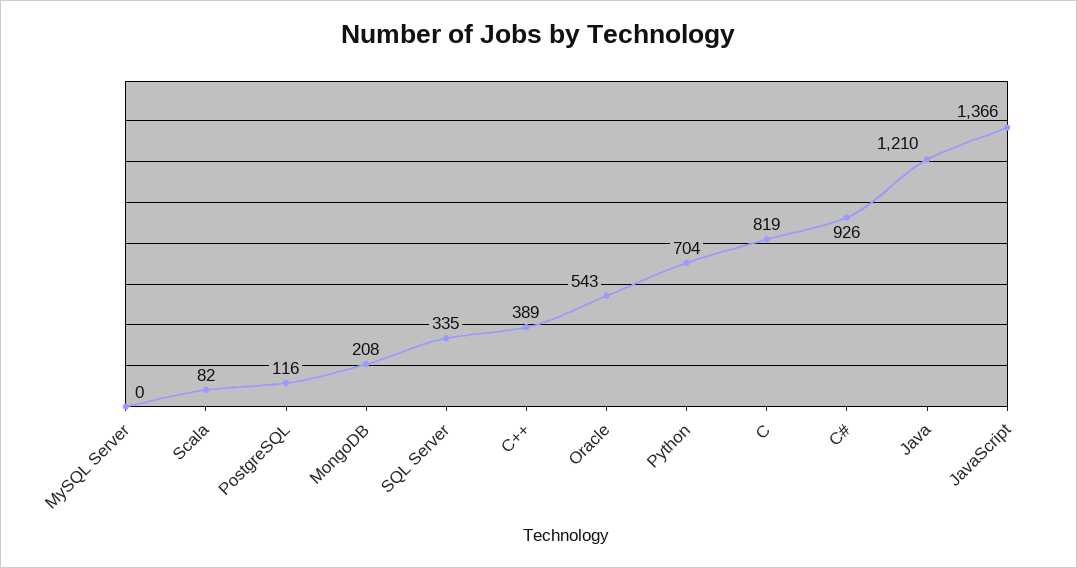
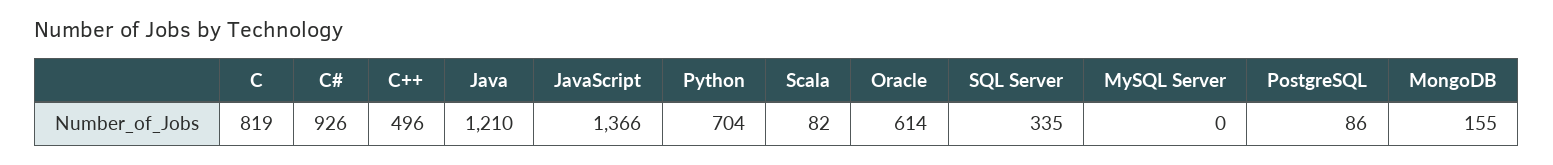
  {
    "MySQL Server": 0,
    "Scala": 82,
-   "PostgreSQL": 116,
+   "PostgreSQL": 86,
-   "MongoDB": 208,
+   "MongoDB": 155,
    "SQL Server": 335,
-   "C++": 389,
+   "C++": 496,
-   "Oracle": 543,
+   "Oracle": 614,
    "Python": 704,
    "C": 819,
    "C#": 926,
    "Java": 1210,
    "JavaScript": 1366
  }

